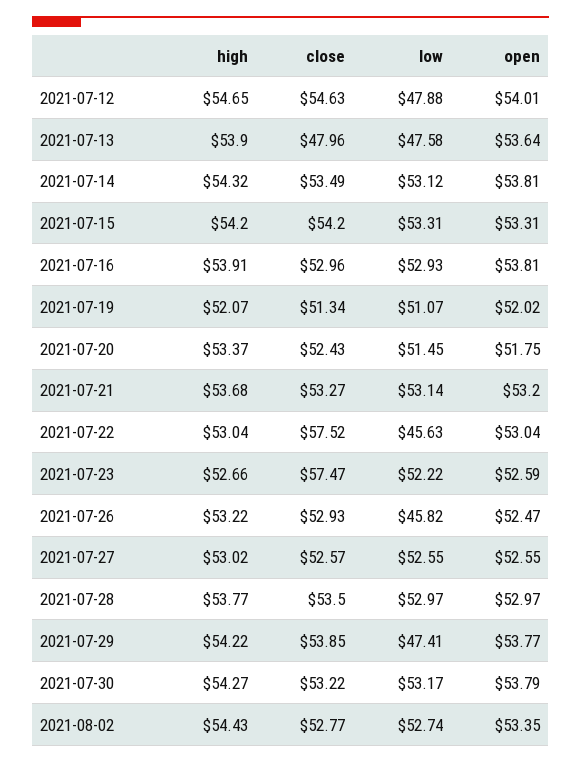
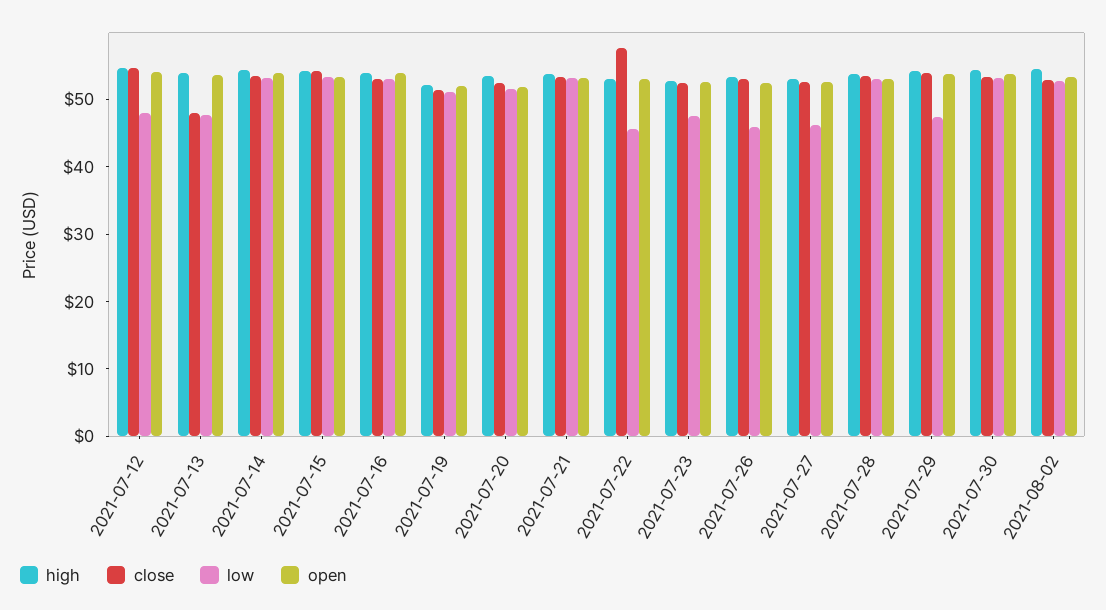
  {
    "high": {
      "2021-07-12": 54.65,
      "2021-07-13": 53.9,
      "2021-07-14": 54.32,
      "2021-07-15": 54.2,
      "2021-07-16": 53.91,
      "2021-07-19": 52.07,
      "2021-07-20": 53.37,
      "2021-07-21": 53.68,
      "2021-07-22": 53.04,
      "2021-07-23": 52.66,
      "2021-07-26": 53.22,
      "2021-07-27": 53.02,
      "2021-07-28": 53.77,
      "2021-07-29": 54.22,
      "2021-07-30": 54.27,
      "2021-08-02": 54.43
    },
    "close": {
      "2021-07-12": 54.63,
      "2021-07-13": 47.96,
      "2021-07-14": 53.49,
      "2021-07-15": 54.2,
      "2021-07-16": 52.96,
      "2021-07-19": 51.34,
      "2021-07-20": 52.43,
      "2021-07-21": 53.27,
      "2021-07-22": 57.52,
-     "2021-07-23": 57.47,
+     "2021-07-23": 52,
      "2021-07-26": 52.93,
      "2021-07-27": 52.57,
      "2021-07-28": 53.5,
      "2021-07-29": 53.85,
      "2021-07-30": 53.22,
      "2021-08-02": 52.77
    },
    "low": {
      "2021-07-12": 47.88,
      "2021-07-13": 47.58,
      "2021-07-14": 53.12,
      "2021-07-15": 53.31,
      "2021-07-16": 52.93,
      "2021-07-19": 51.07,
      "2021-07-20": 51.45,
      "2021-07-21": 53.14,
      "2021-07-22": 45.63,
-     "2021-07-23": 52.22,
+     "2021-07-23": 48,
      "2021-07-26": 45.82,
-     "2021-07-27": 52.55,
+     "2021-07-27": 46,
      "2021-07-28": 52.97,
      "2021-07-29": 47.41,
      "2021-07-30": 53.17,
      "2021-08-02": 52.74
    },
    "open": {
      "2021-07-12": 54.01,
      "2021-07-13": 53.64,
      "2021-07-14": 53.81,
      "2021-07-15": 53.31,
      "2021-07-16": 53.81,
      "2021-07-19": 52.02,
      "2021-07-20": 51.75,
      "2021-07-21": 53.2,
      "2021-07-22": 53.04,
      "2021-07-23": 52.59,
      "2021-07-26": 52.47,
      "2021-07-27": 52.55,
      "2021-07-28": 52.97,
      "2021-07-29": 53.77,
      "2021-07-30": 53.79,
      "2021-08-02": 53.35
    }
  }

